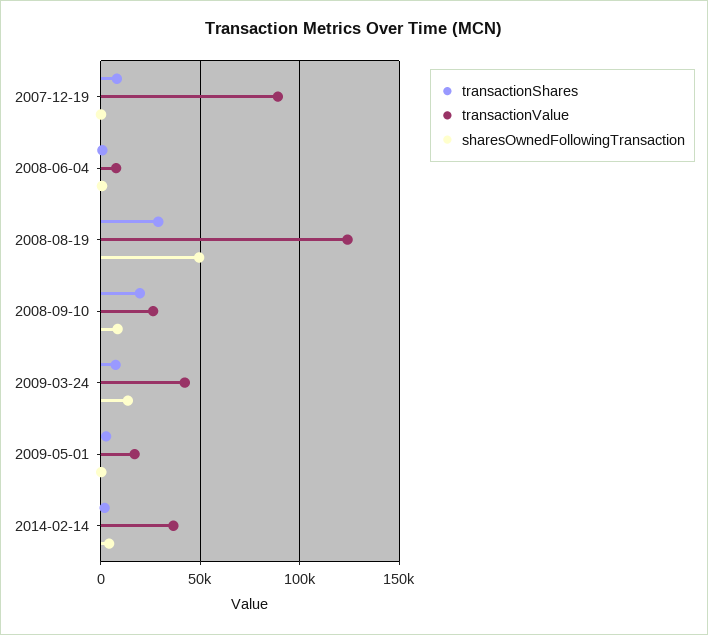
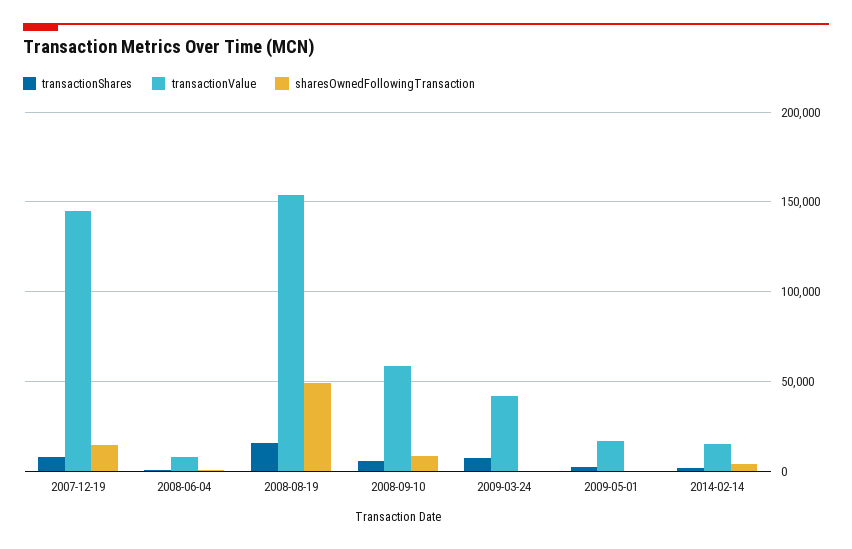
  {
    "transactionShares": {
      "2007-12-19": 10000,
      "2008-06-04": 0,
-     "2008-08-19": 30000,
+     "2008-08-19": 15000,
-     "2008-09-10": 20000,
+     "2008-09-10": 5000,
      "2009-03-24": 5000,
      "2009-05-01": 5000,
      "2014-02-14": 0
    },
    "transactionValue": {
-     "2007-12-19": 90000,
+     "2007-12-19": 145000,
      "2008-06-04": 10000,
-     "2008-08-19": 125000,
+     "2008-08-19": 155000,
-     "2008-09-10": 25000,
+     "2008-09-10": 60000,
      "2009-03-24": 40000,
      "2009-05-01": 15000,
-     "2014-02-14": 35000
+     "2014-02-14": 15000
    },
    "sharesOwnedFollowingTransaction": {
-     "2007-12-19": 0,
+     "2007-12-19": 15000,
      "2008-06-04": 0,
      "2008-08-19": 50000,
      "2008-09-10": 10000,
-     "2009-03-24": 15000,
+     "2009-03-24": 0,
      "2009-05-01": 0,
      "2014-02-14": 5000
    }
  }

